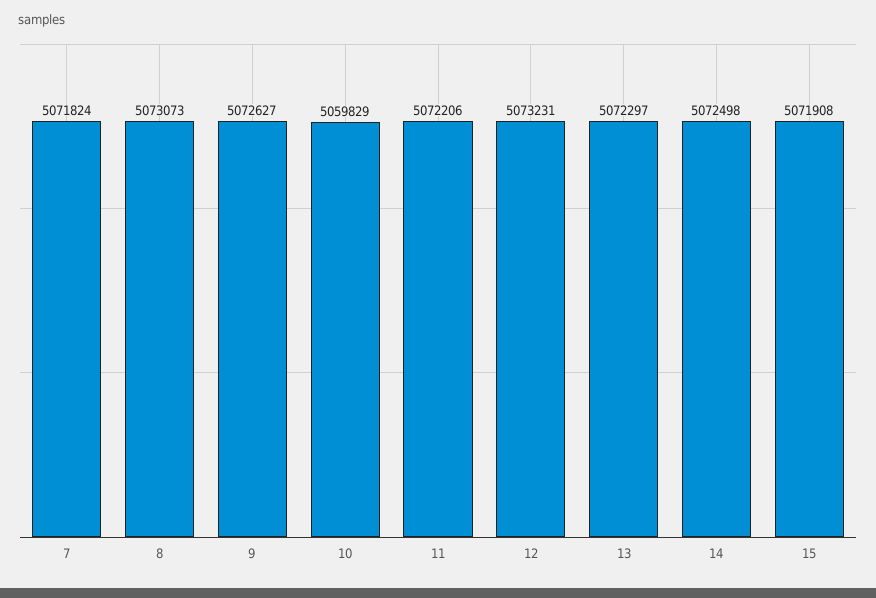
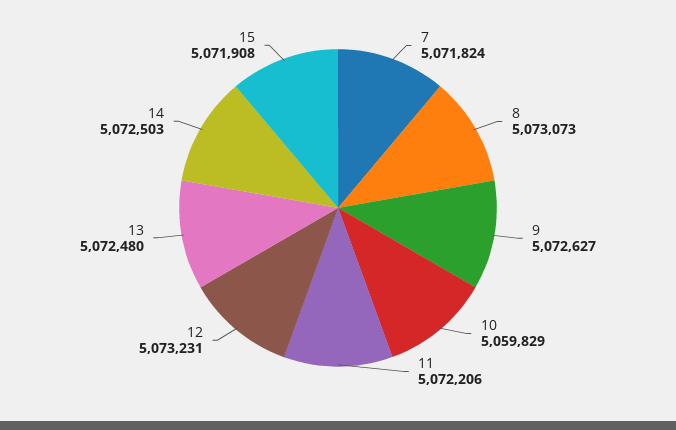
  {
    "7": 5071824,
    "8": 5073073,
    "9": 5072627,
    "10": 5059829,
    "11": 5072206,
    "12": 5073231,
-   "13": 5072297,
+   "13": 5072480,
-   "14": 5072498,
+   "14": 5072503,
    "15": 5071908
  }

